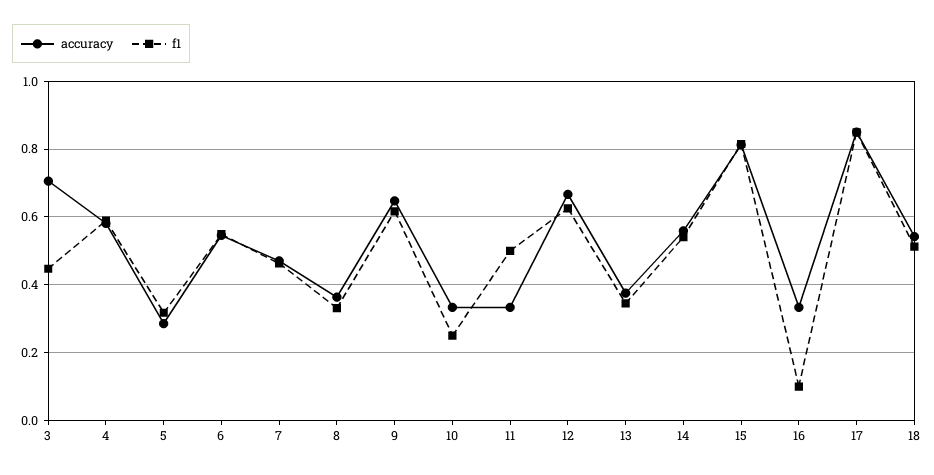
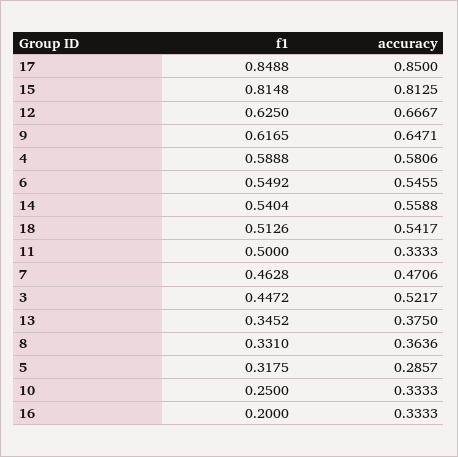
  {
    "accuracy": {
-     "3": 0.7,
+     "3": 0.5217,
      "4": 0.5806,
      "5": 0.2857,
      "6": 0.5455,
      "7": 0.4706,
      "8": 0.3636,
      "9": 0.6471,
      "10": 0.3333,
      "11": 0.3333,
      "12": 0.6667,
      "13": 0.375,
      "14": 0.5588,
      "15": 0.8125,
      "16": 0.3333,
      "17": 0.85,
      "18": 0.5417
    },
    "f1": {
      "3": 0.4472,
      "4": 0.5888,
      "5": 0.3175,
      "6": 0.5492,
      "7": 0.4628,
      "8": 0.331,
      "9": 0.6165,
      "10": 0.25,
      "11": 0.5,
      "12": 0.625,
      "13": 0.3452,
      "14": 0.5404,
      "15": 0.8148,
-     "16": 0.1,
+     "16": 0.2,
      "17": 0.8488,
      "18": 0.5126
    }
  }

